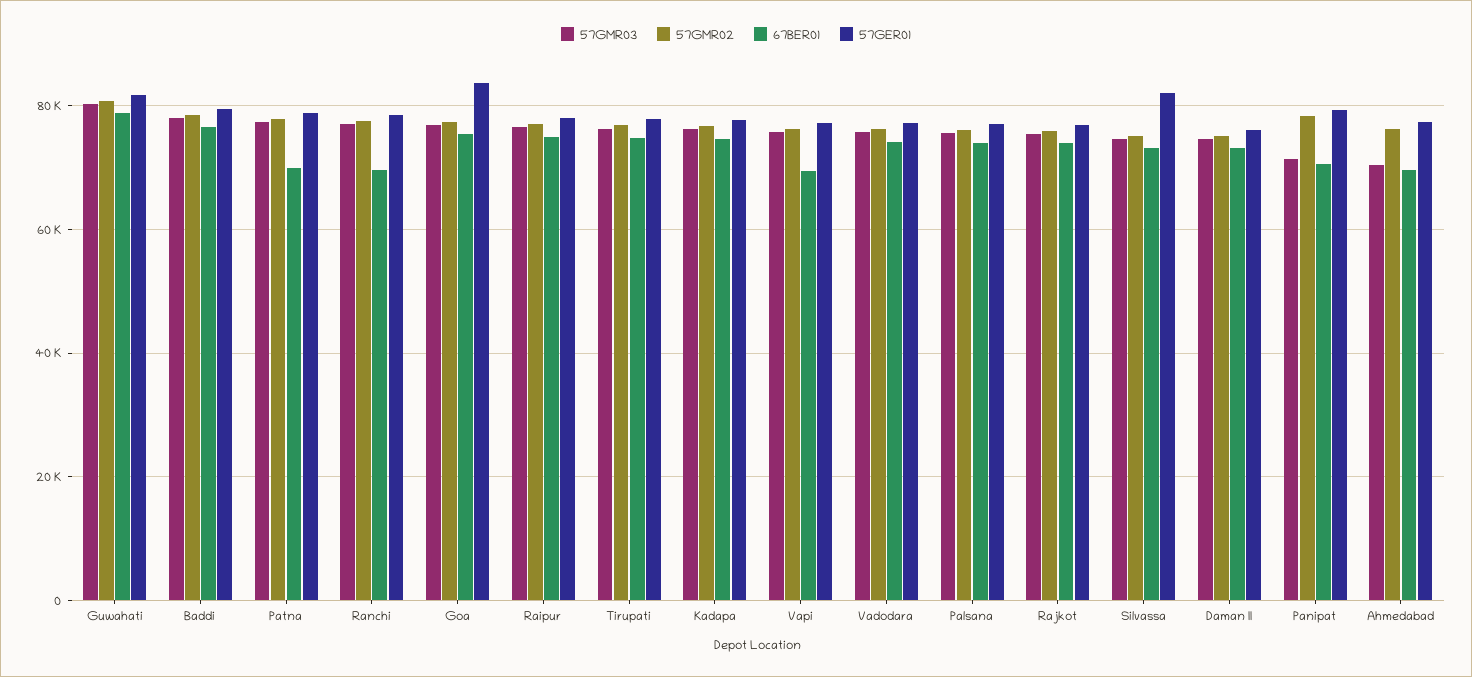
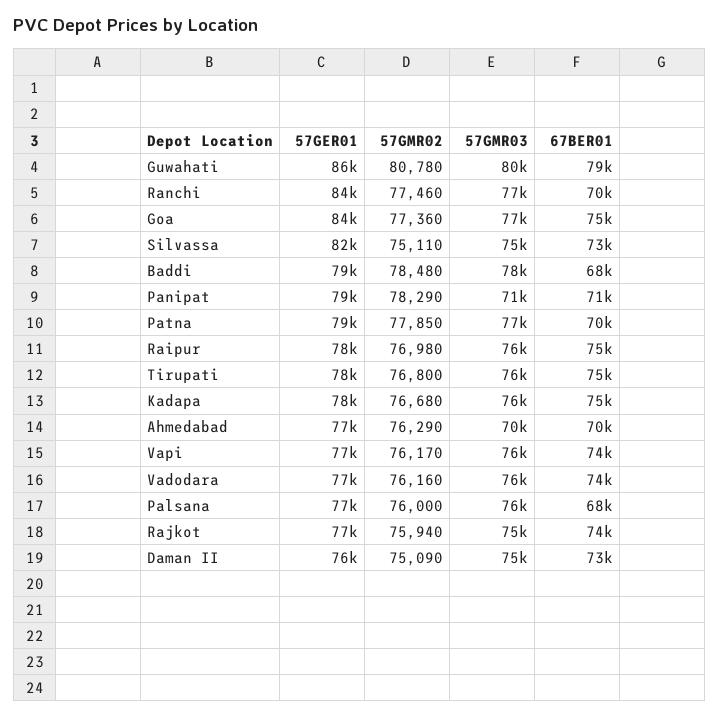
  {
    "57GMR03": {
      "Guwahati": 80000,
      "Baddi": 78000,
      "Patna": 77000,
      "Ranchi": 77000,
      "Goa": 77000,
      "Raipur": 76000,
      "Tirupati": 76000,
      "Kadapa": 76000,
      "Vapi": 76000,
      "Vadodara": 76000,
      "Palsana": 76000,
      "Rajkot": 75000,
      "Silvassa": 75000,
      "Daman II": 75000,
      "Panipat": 71000,
      "Ahmedabad": 70000
    },
    "57GMR02": {
      "Guwahati": 80780,
      "Baddi": 78480,
      "Patna": 77850,
      "Ranchi": 77460,
      "Goa": 77360,
      "Raipur": 76980,
      "Tirupati": 76800,
      "Kadapa": 76680,
      "Vapi": 76170,
      "Vadodara": 76160,
      "Palsana": 76000,
      "Rajkot": 75940,
      "Silvassa": 75110,
      "Daman II": 75090,
      "Panipat": 78290,
      "Ahmedabad": 76290
    },
    "67BER01": {
      "Guwahati": 79000,
-     "Baddi": 76000,
+     "Baddi": 68000,
      "Patna": 70000,
      "Ranchi": 70000,
      "Goa": 75000,
      "Raipur": 75000,
      "Tirupati": 75000,
      "Kadapa": 75000,
-     "Vapi": 70000,
+     "Vapi": 74000,
      "Vadodara": 74000,
-     "Palsana": 74000,
+     "Palsana": 68000,
      "Rajkot": 74000,
      "Silvassa": 73000,
      "Daman II": 73000,
      "Panipat": 71000,
      "Ahmedabad": 70000
    },
    "57GER01": {
-     "Guwahati": 82000,
+     "Guwahati": 86000,
      "Baddi": 79000,
      "Patna": 79000,
-     "Ranchi": 78000,
+     "Ranchi": 84000,
      "Goa": 84000,
      "Raipur": 78000,
      "Tirupati": 78000,
      "Kadapa": 78000,
      "Vapi": 77000,
      "Vadodara": 77000,
      "Palsana": 77000,
      "Rajkot": 77000,
      "Silvassa": 82000,
      "Daman II": 76000,
      "Panipat": 79000,
      "Ahmedabad": 77000
    }
  }

